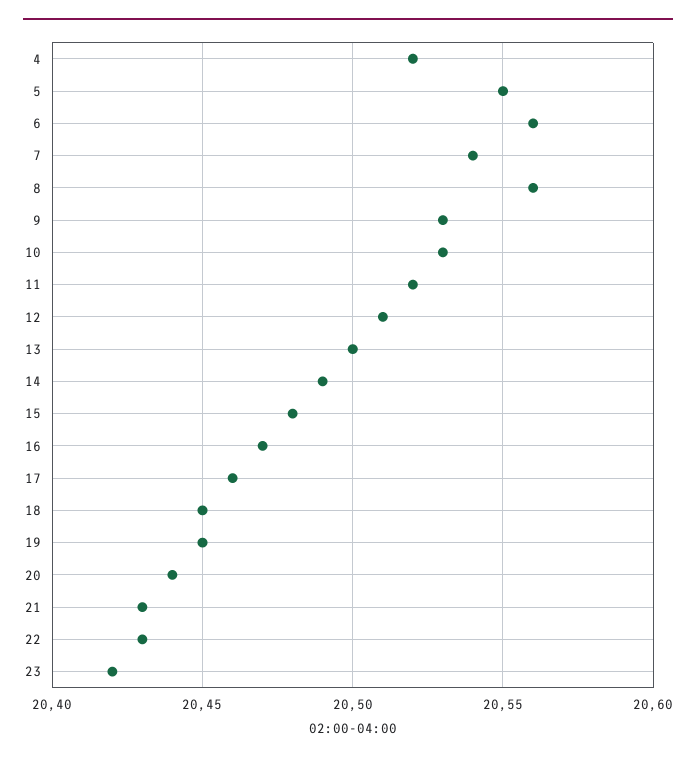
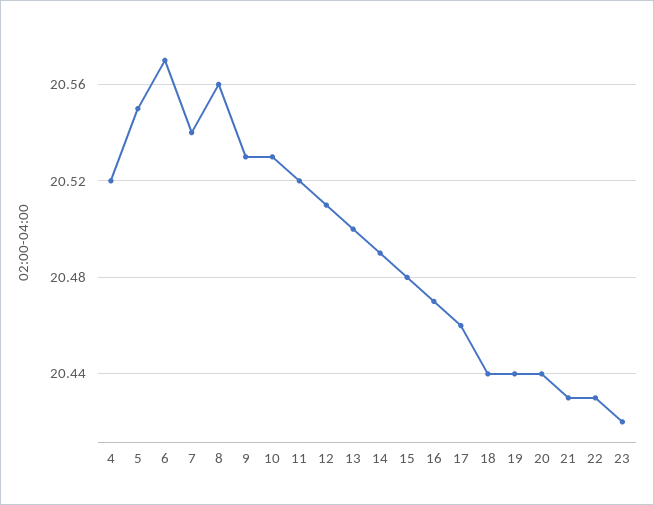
  {
    "4": 20.52,
    "5": 20.55,
-   "6": 20.56,
+   "6": 20.57,
    "7": 20.54,
    "8": 20.56,
    "9": 20.53,
    "10": 20.53,
    "11": 20.52,
    "12": 20.51,
    "13": 20.5,
    "14": 20.49,
    "15": 20.48,
    "16": 20.47,
    "17": 20.46,
-   "18": 20.45,
+   "18": 20.44,
-   "19": 20.45,
+   "19": 20.44,
    "20": 20.44,
    "21": 20.43,
    "22": 20.43,
    "23": 20.42
  }

